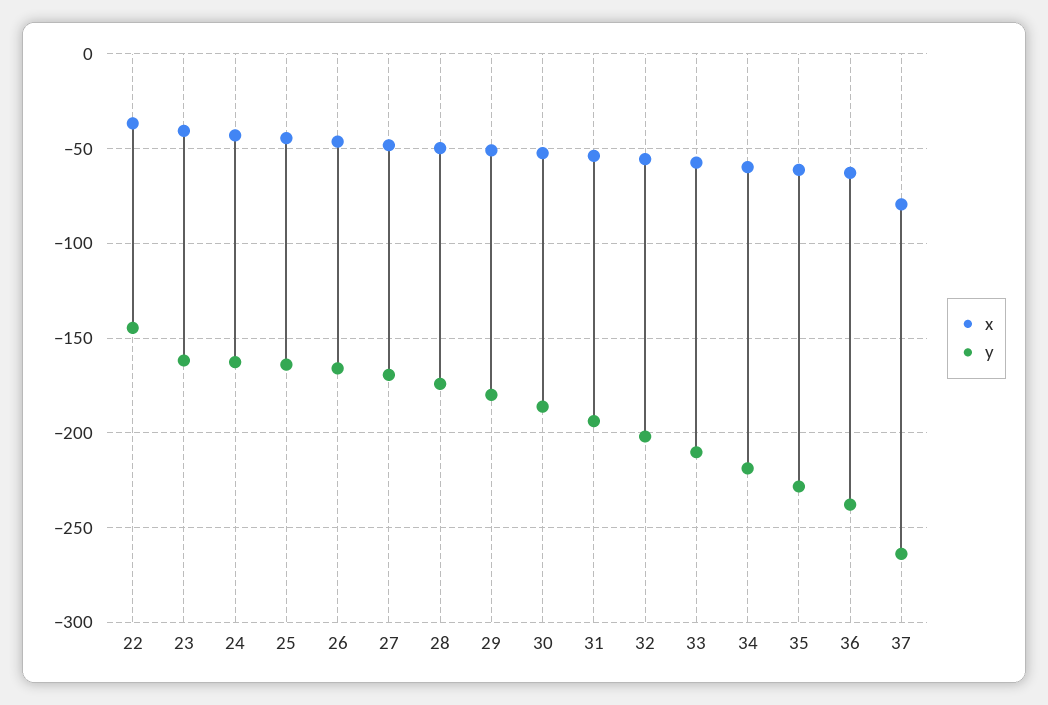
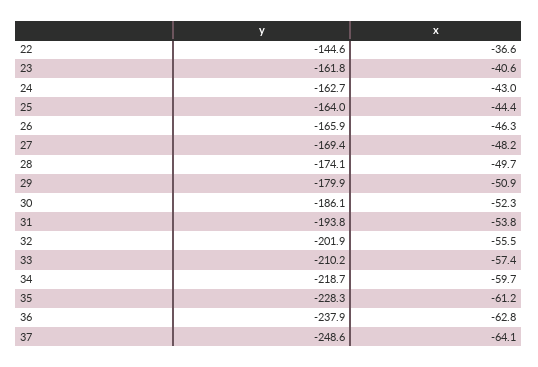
  {
    "x": {
      "22": -36.6,
      "23": -40.6,
      "24": -43,
      "25": -44.4,
      "26": -46.3,
      "27": -48.2,
      "28": -49.7,
      "29": -50.9,
      "30": -52.3,
      "31": -53.8,
      "32": -55.5,
      "33": -57.4,
      "34": -59.7,
      "35": -61.2,
      "36": -62.8,
-     "37": -80
+     "37": -64.1
    },
    "y": {
      "22": -144.6,
      "23": -161.8,
      "24": -162.7,
      "25": -164,
      "26": -165.9,
      "27": -169.4,
      "28": -174.1,
      "29": -179.9,
      "30": -186.1,
      "31": -193.8,
      "32": -201.9,
      "33": -210.2,
      "34": -218.7,
      "35": -228.3,
      "36": -237.9,
-     "37": -265
+     "37": -248.6
    }
  }

